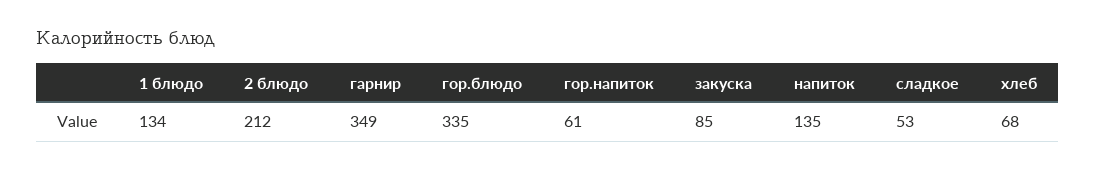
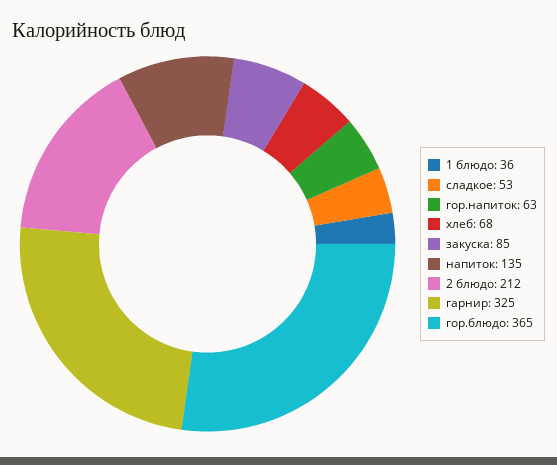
  {
-   "1 блюдо": 134,
+   "1 блюдо": 36,
    "2 блюдо": 212,
-   "гарнир": 349,
+   "гарнир": 325,
-   "гор.блюдо": 335,
+   "гор.блюдо": 365,
-   "гор.напиток": 61,
+   "гор.напиток": 63,
    "закуска": 85,
    "напиток": 135,
    "сладкое": 53,
    "хлеб": 68
  }

